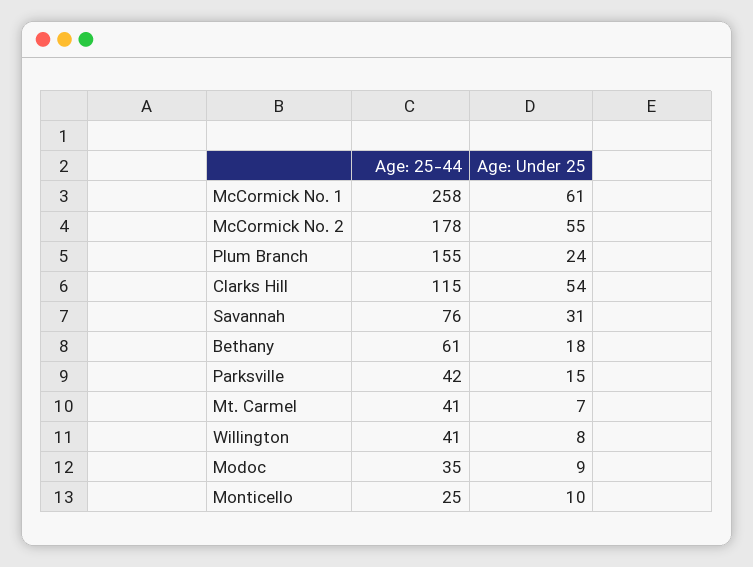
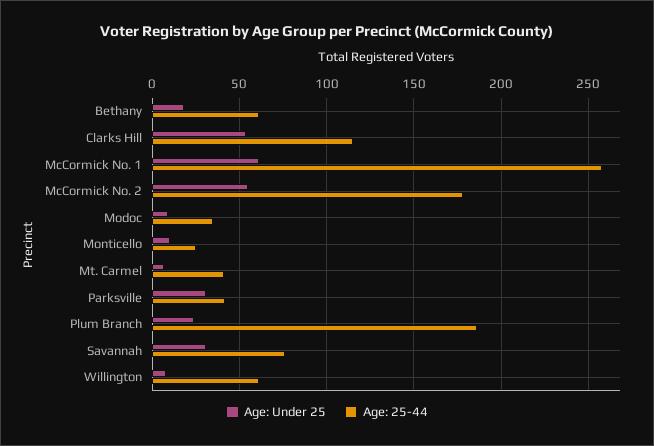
  {
    "Age: 25-44": {
      "McCormick No. 1": 258,
      "McCormick No. 2": 178,
-     "Plum Branch": 155,
+     "Plum Branch": 185,
      "Clarks Hill": 115,
      "Savannah": 76,
      "Bethany": 61,
      "Parksville": 42,
      "Mt. Carmel": 41,
-     "Willington": 41,
+     "Willington": 60,
      "Modoc": 35,
      "Monticello": 25
    },
    "Age: Under 25": {
      "McCormick No. 1": 61,
      "McCormick No. 2": 55,
      "Plum Branch": 24,
      "Clarks Hill": 54,
      "Savannah": 31,
      "Bethany": 18,
-     "Parksville": 15,
+     "Parksville": 30,
      "Mt. Carmel": 7,
      "Willington": 8,
      "Modoc": 9,
      "Monticello": 10
    }
  }

